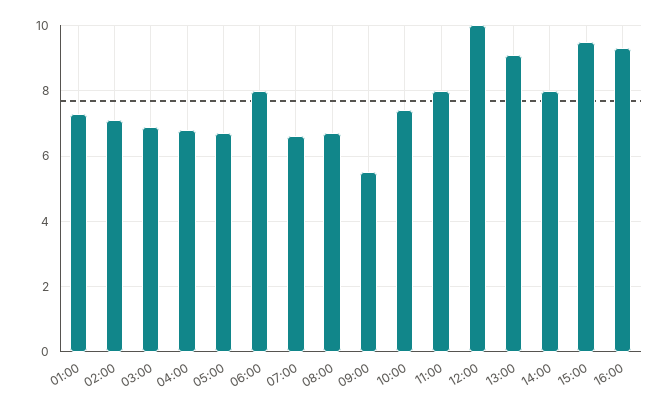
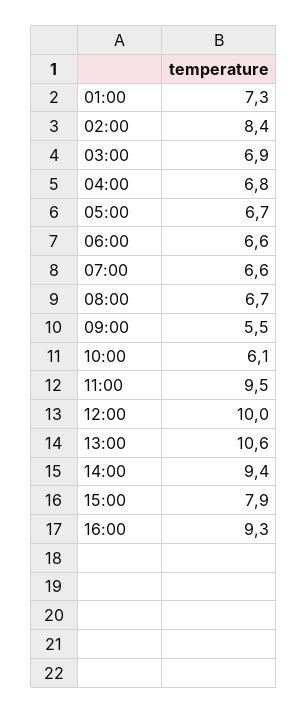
  {
    "01:00": 7.3,
-   "02:00": 7,
+   "02:00": 8.4,
    "03:00": 6.9,
    "04:00": 6.8,
    "05:00": 6.7,
-   "06:00": 8,
+   "06:00": 6.6,
    "07:00": 6.6,
    "08:00": 6.7,
    "09:00": 5.5,
-   "10:00": 7.5,
+   "10:00": 6.1,
-   "11:00": 8,
+   "11:00": 9.5,
    "12:00": 10,
-   "13:00": 9,
+   "13:00": 10.6,
-   "14:00": 8,
+   "14:00": 9.4,
-   "15:00": 9.5,
+   "15:00": 7.9,
    "16:00": 9.3
  }

